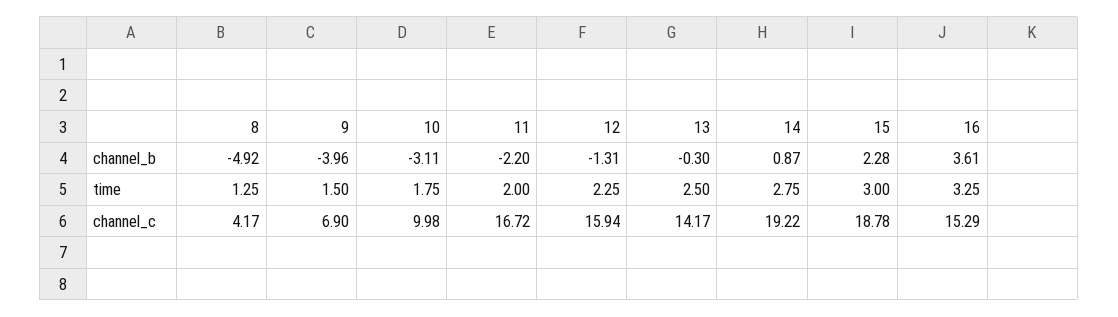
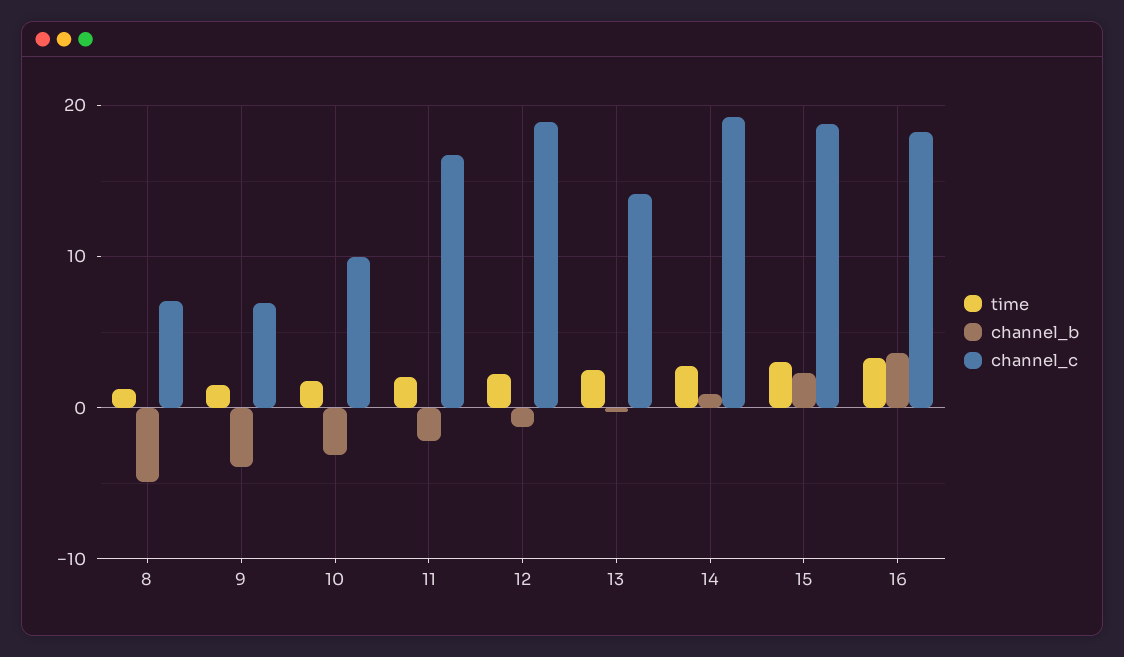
  {
    "channel_b": {
      "8": -4.92,
      "9": -3.96,
      "10": -3.11,
      "11": -2.2,
      "12": -1.31,
      "13": -0.3,
      "14": 0.87,
      "15": 2.28,
      "16": 3.61
    },
    "time": {
      "8": 1.25,
      "9": 1.5,
      "10": 1.75,
      "11": 2,
      "12": 2.25,
      "13": 2.5,
      "14": 2.75,
      "15": 3,
      "16": 3.25
    },
    "channel_c": {
-     "8": 4.17,
+     "8": 7,
      "9": 6.9,
      "10": 9.98,
      "11": 16.72,
-     "12": 15.94,
+     "12": 19,
      "13": 14.17,
      "14": 19.22,
      "15": 18.78,
-     "16": 15.29
+     "16": 18
    }
  }

